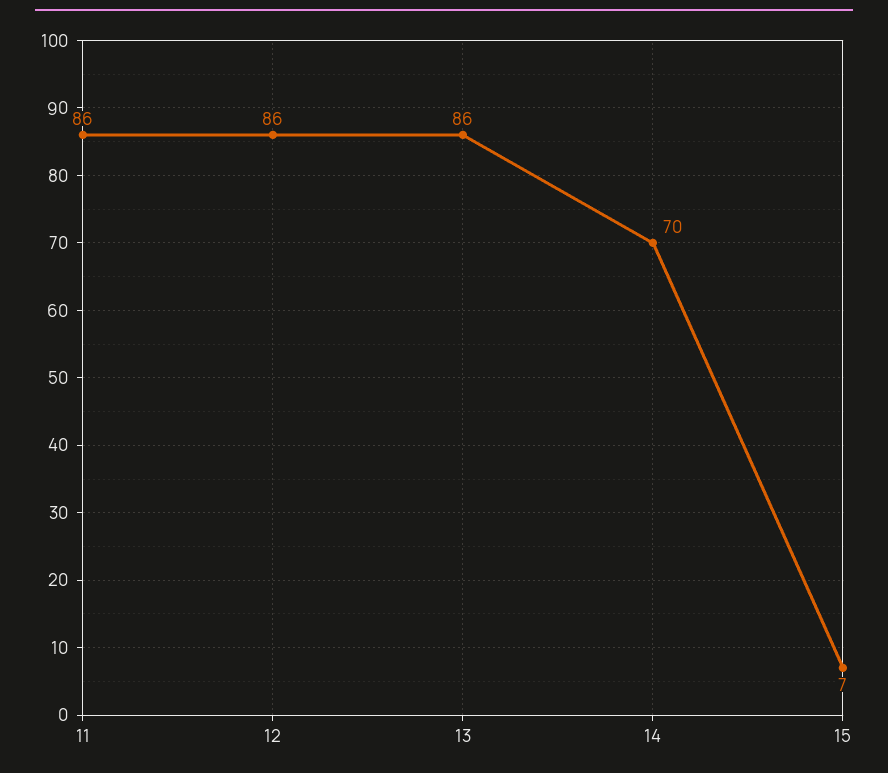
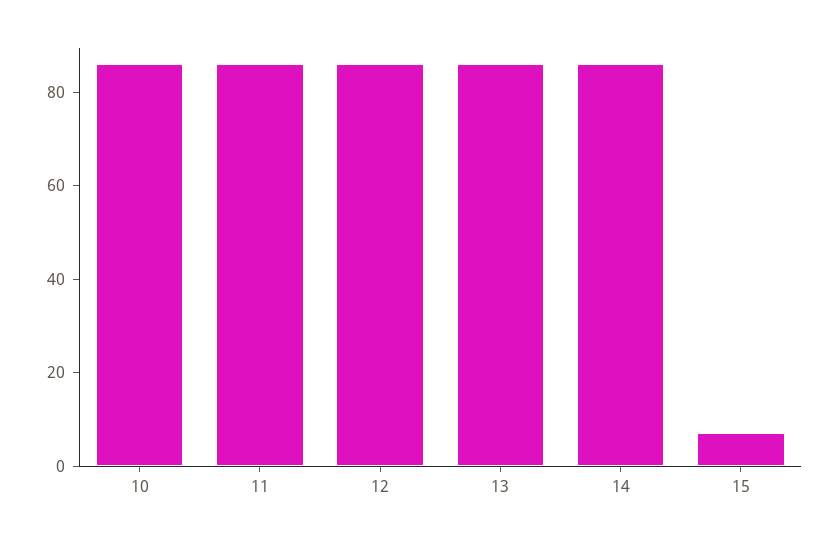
  {
    "11": 86,
    "12": 86,
    "13": 86,
-   "14": 70,
+   "14": 85,
-   "15": 7
+   "15": 7,
+   "10": 85
  }

